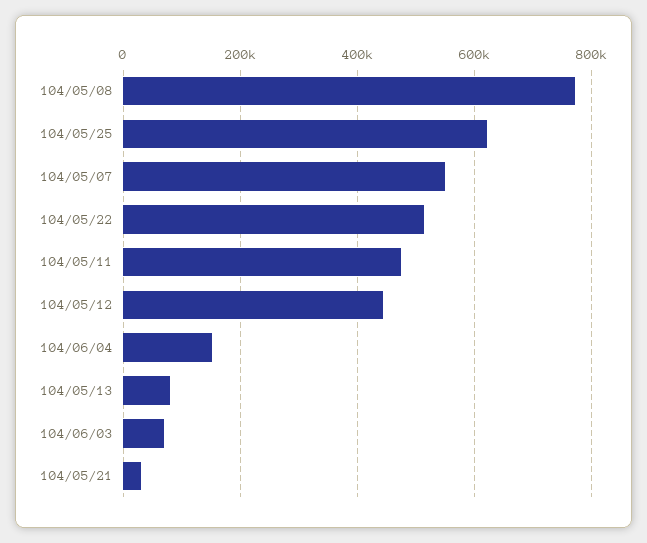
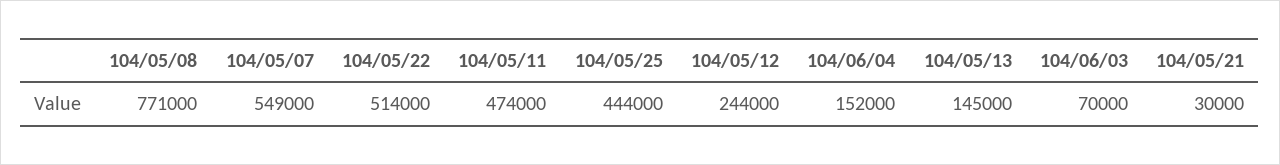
  {
    "104/05/08": 771000,
-   "104/05/25": 620000,
+   "104/05/25": 444000,
    "104/05/07": 549000,
    "104/05/22": 514000,
    "104/05/11": 474000,
-   "104/05/12": 440000,
+   "104/05/12": 244000,
    "104/06/04": 152000,
-   "104/05/13": 80000,
+   "104/05/13": 145000,
    "104/06/03": 70000,
    "104/05/21": 30000
  }

